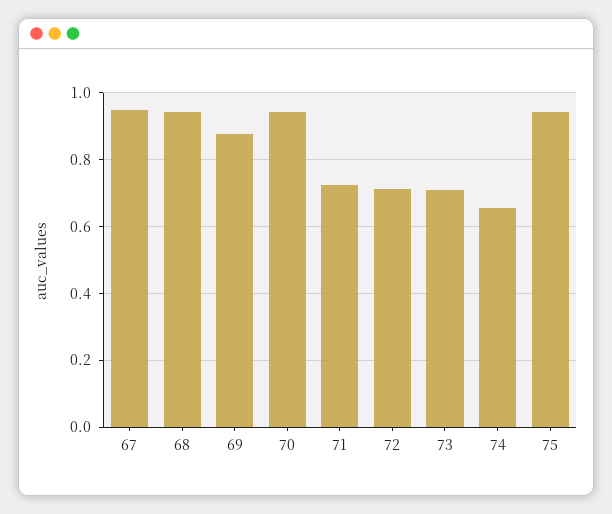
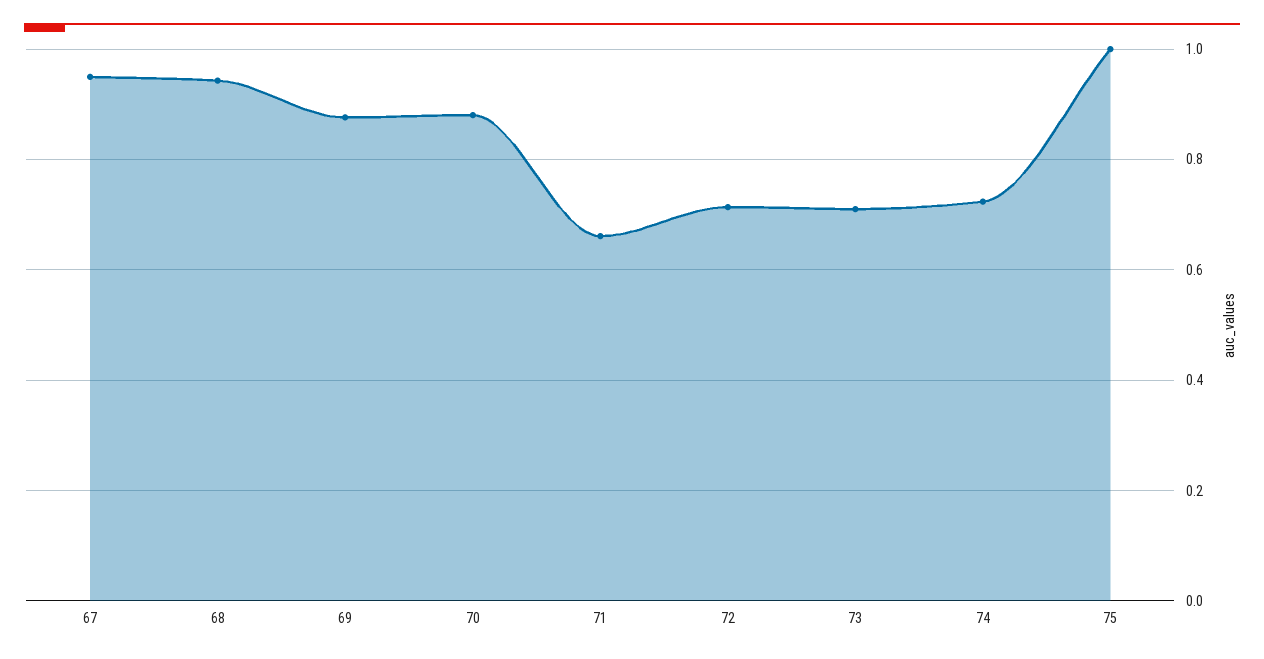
  {
    "67": 0.94,
    "68": 0.94,
    "69": 0.88,
-   "70": 0.94,
+   "70": 0.88,
-   "71": 0.72,
+   "71": 0.66,
    "72": 0.72,
    "73": 0.72,
-   "74": 0.66,
+   "74": 0.72,
-   "75": 0.94
+   "75": 1
  }

